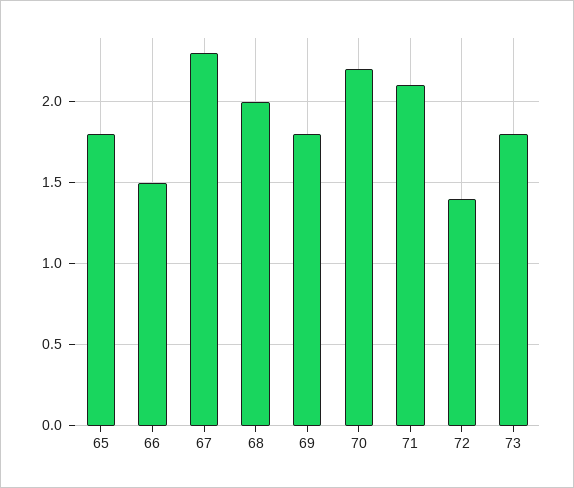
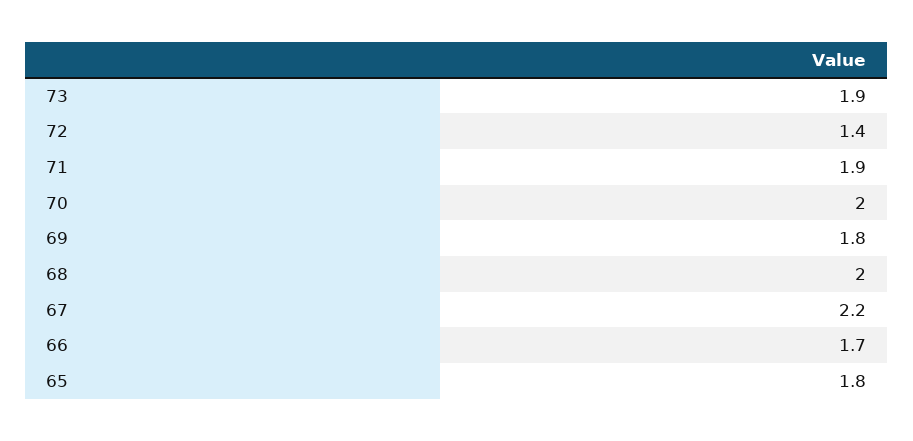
  {
    "65": 1.8,
-   "66": 1.5,
+   "66": 1.7,
-   "67": 2.3,
+   "67": 2.2,
    "68": 2,
    "69": 1.8,
-   "70": 2.2,
+   "70": 2,
-   "71": 2.1,
+   "71": 1.9,
    "72": 1.4,
-   "73": 1.8
+   "73": 1.9
  }

